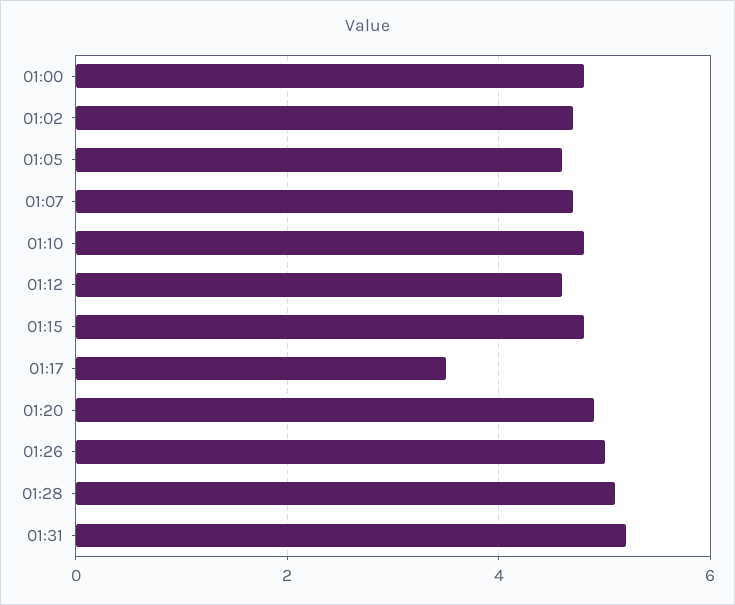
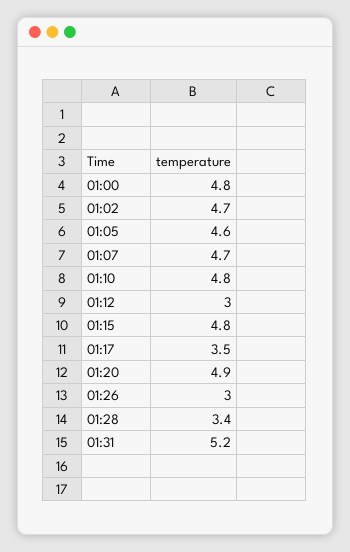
  {
    "01:00": 4.8,
    "01:02": 4.7,
    "01:05": 4.6,
    "01:07": 4.7,
    "01:10": 4.8,
-   "01:12": 4.5,
+   "01:12": 3,
    "01:15": 4.8,
    "01:17": 3.5,
    "01:20": 4.9,
-   "01:26": 5,
+   "01:26": 3,
-   "01:28": 5,
+   "01:28": 3.4,
    "01:31": 5.2
  }

